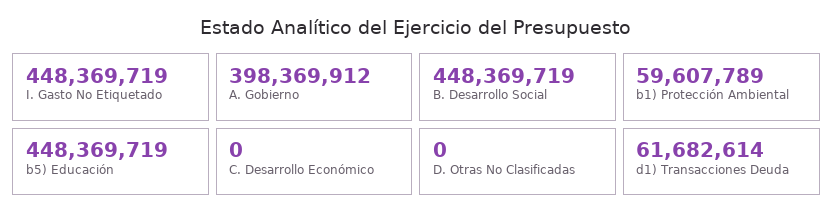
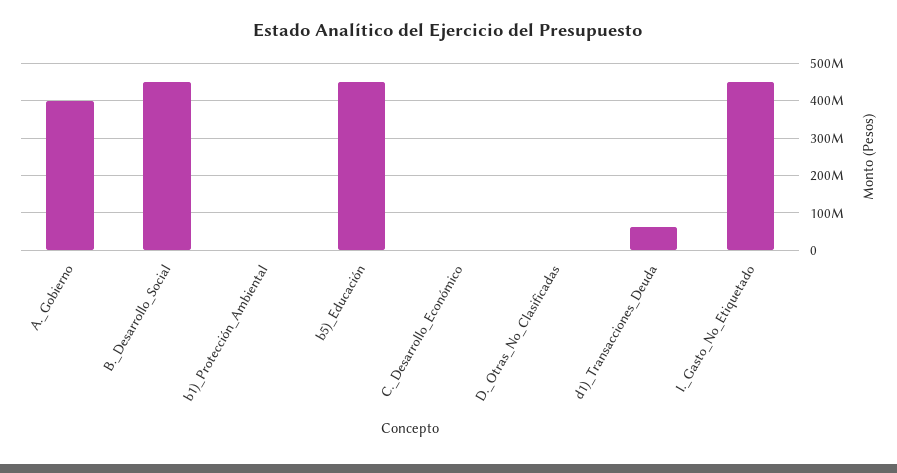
  {
    "I. Gasto No Etiquetado": 448369719,
    "A. Gobierno": 398369912,
    "B. Desarrollo Social": 448369719,
-   "b1) Protección Ambiental": 59607789,
+   "b1) Protección Ambiental": 0,
    "b5) Educación": 448369719,
    "C. Desarrollo Económico": 0,
    "D. Otras No Clasificadas": 0,
    "d1) Transacciones Deuda": 61682614
  }

